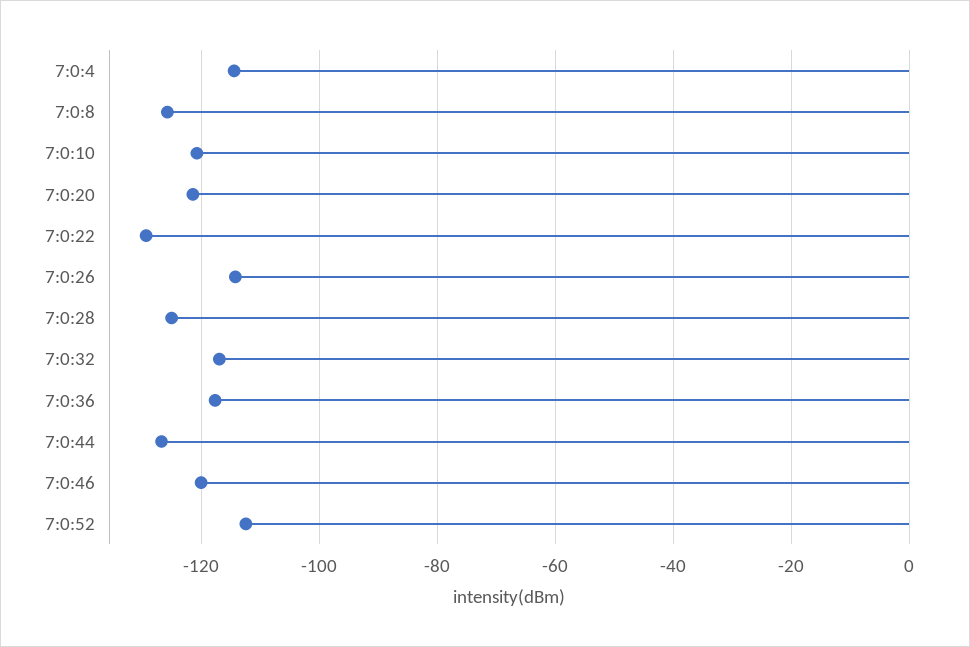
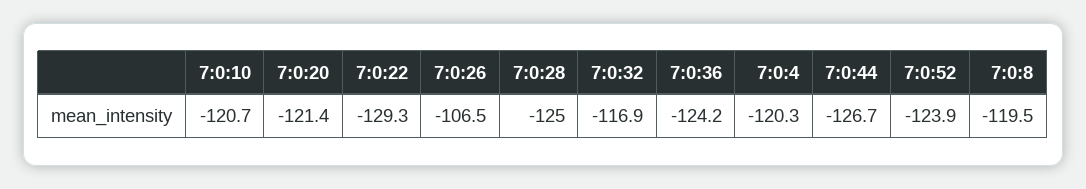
  {
-   "7:0:4": -114,
+   "7:0:4": -120.3,
-   "7:0:8": -126,
+   "7:0:8": -119.5,
    "7:0:10": -120.7,
    "7:0:20": -121.4,
    "7:0:22": -129.3,
-   "7:0:26": -114,
+   "7:0:26": -106.5,
    "7:0:28": -125,
    "7:0:32": -116.9,
-   "7:0:36": -118,
+   "7:0:36": -124.2,
    "7:0:44": -126.7,
-   "7:0:46": -120,
-   "7:0:52": -112
+   "7:0:52": -123.9
  }

